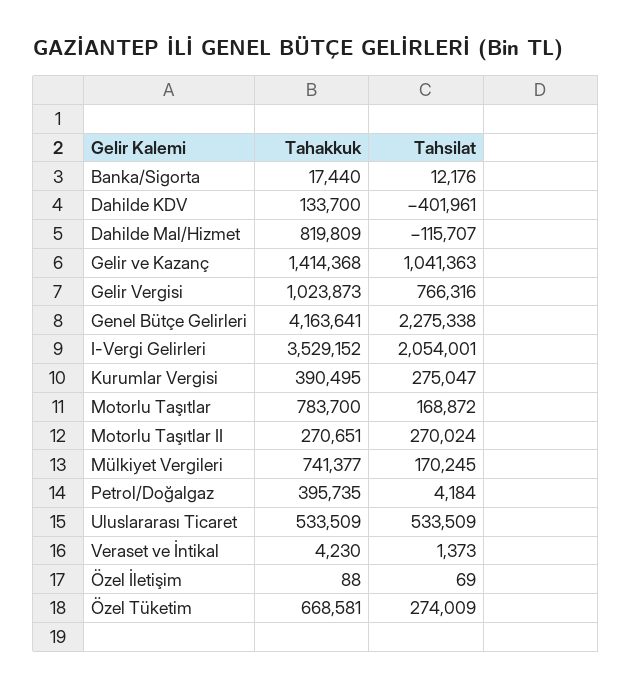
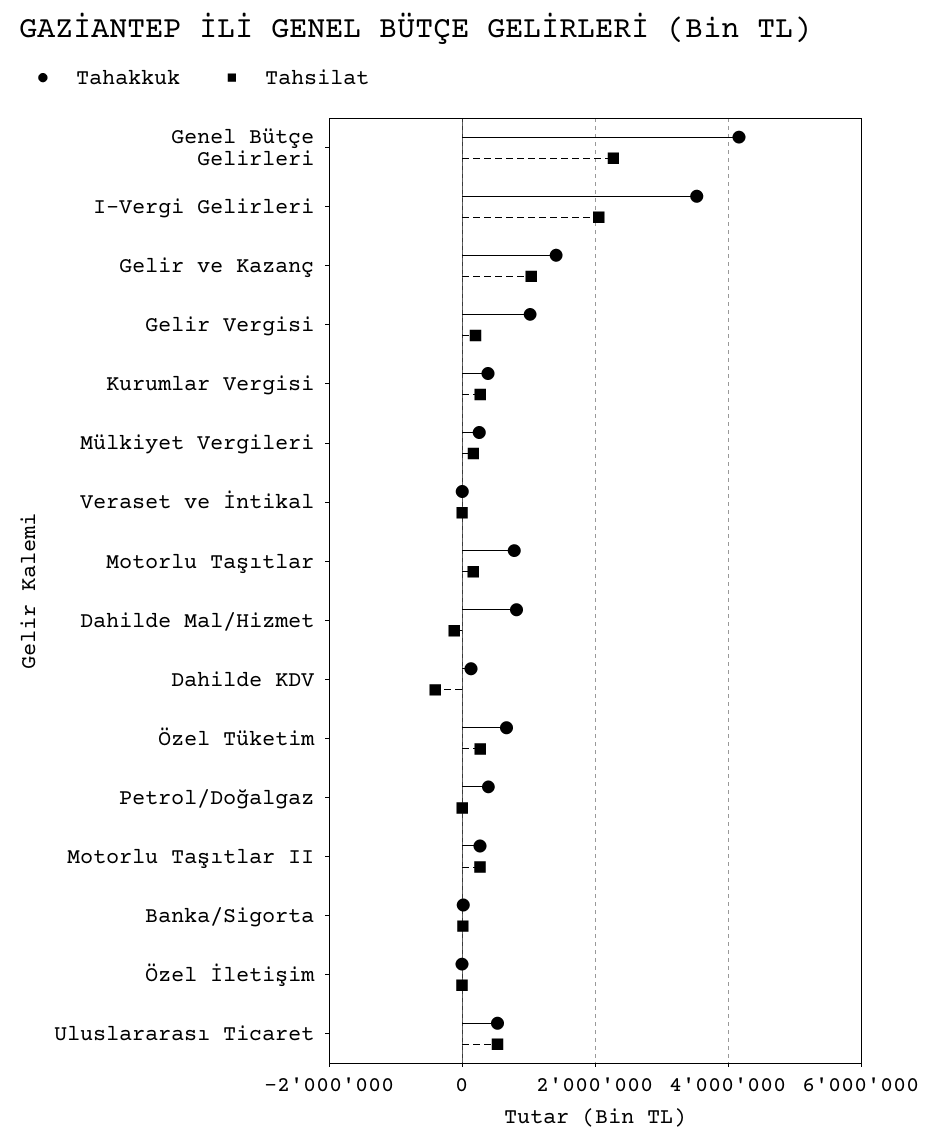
  {
    "Tahakkuk": {
      "Banka/Sigorta": 17440,
      "Dahilde KDV": 133700,
      "Dahilde Mal/Hizmet": 819809,
      "Gelir ve Kazanç": 1414368,
      "Gelir Vergisi": 1023873,
      "Genel Bütçe Gelirleri": 4163641,
      "I-Vergi Gelirleri": 3529152,
      "Kurumlar Vergisi": 390495,
      "Motorlu Taşıtlar": 783700,
      "Motorlu Taşıtlar II": 270651,
-     "Mülkiyet Vergileri": 741377,
+     "Mülkiyet Vergileri": 200000,
      "Petrol/Doğalgaz": 395735,
      "Uluslararası Ticaret": 533509,
      "Veraset ve İntikal": 4230,
      "Özel İletişim": 88,
      "Özel Tüketim": 668581
    },
    "Tahsilat": {
      "Banka/Sigorta": 12176,
      "Dahilde KDV": -401961,
      "Dahilde Mal/Hizmet": -115707,
      "Gelir ve Kazanç": 1041363,
-     "Gelir Vergisi": 766316,
+     "Gelir Vergisi": 200000,
      "Genel Bütçe Gelirleri": 2275338,
      "I-Vergi Gelirleri": 2054001,
      "Kurumlar Vergisi": 275047,
      "Motorlu Taşıtlar": 168872,
      "Motorlu Taşıtlar II": 270024,
      "Mülkiyet Vergileri": 170245,
      "Petrol/Doğalgaz": 4184,
      "Uluslararası Ticaret": 533509,
      "Veraset ve İntikal": 1373,
      "Özel İletişim": 69,
      "Özel Tüketim": 274009
    }
  }

